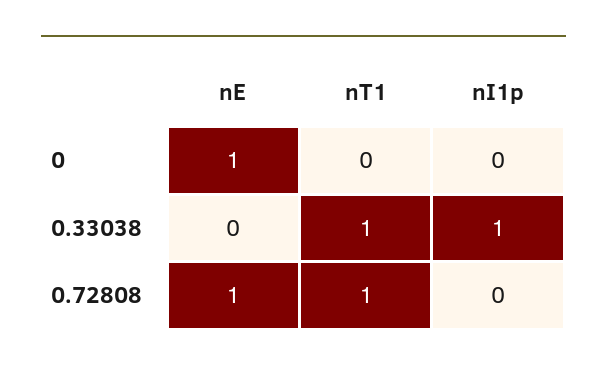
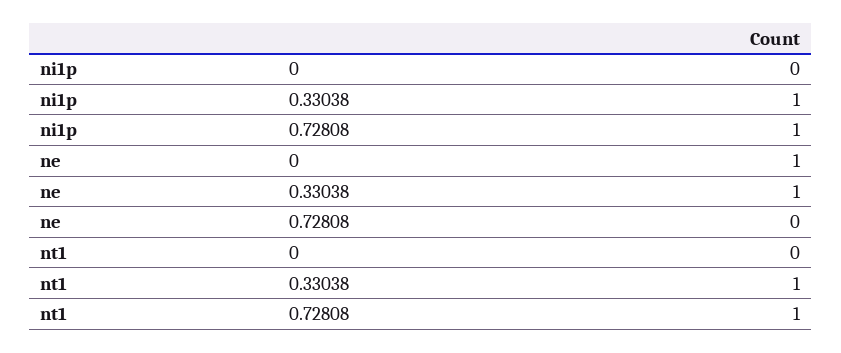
  {
    "nE": {
      "0": 1,
-     "0.33038": 0,
+     "0.33038": 1,
-     "0.72808": 1
+     "0.72808": 0
    },
    "nT1": {
      "0": 0,
      "0.33038": 1,
      "0.72808": 1
    },
    "nI1p": {
      "0": 0,
      "0.33038": 1,
-     "0.72808": 0
+     "0.72808": 1
    }
  }

